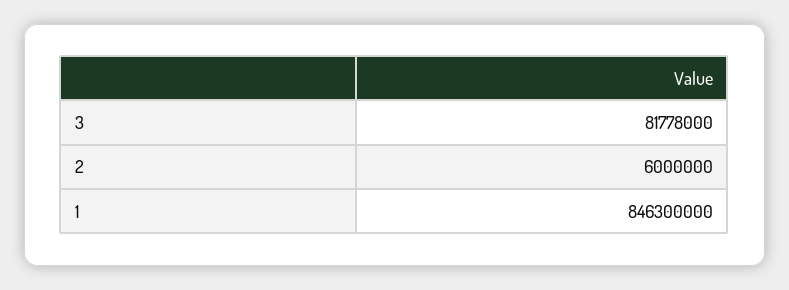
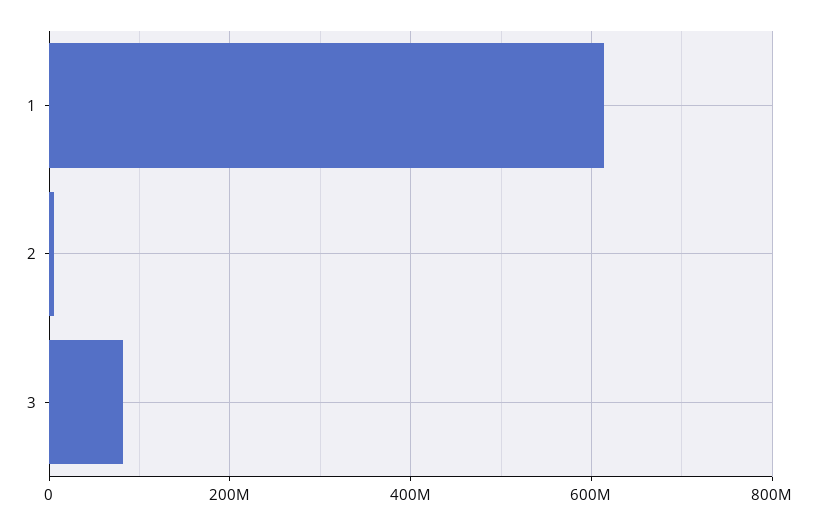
  {
    "3": 81778000,
    "2": 6000000,
-   "1": 846300000
+   "1": 620000000
  }

